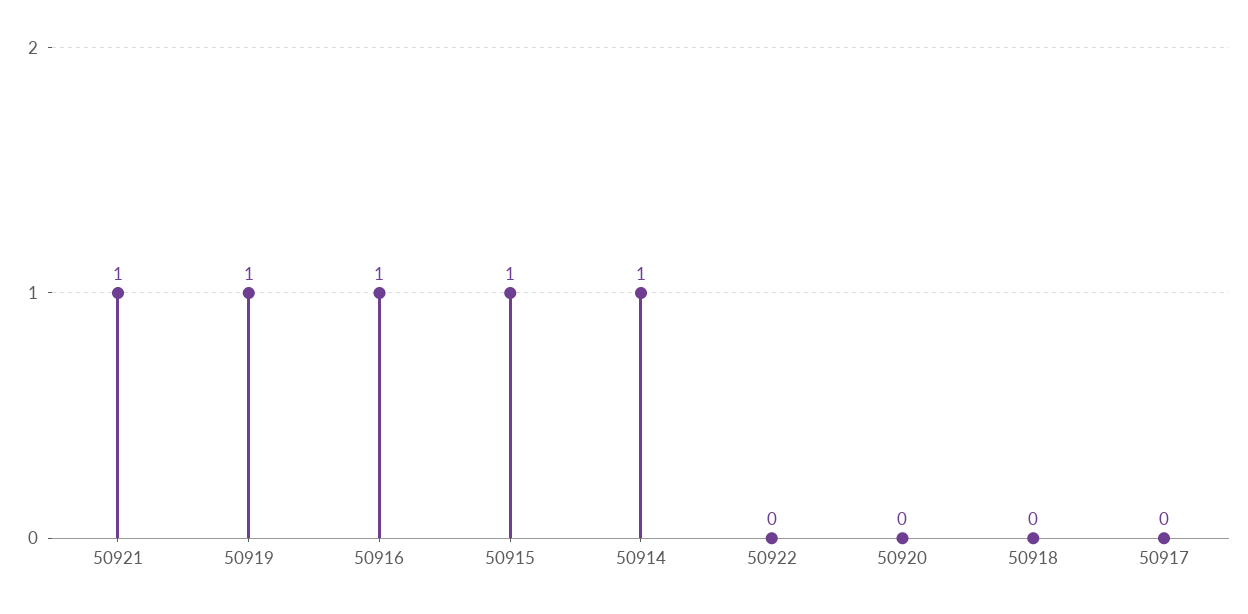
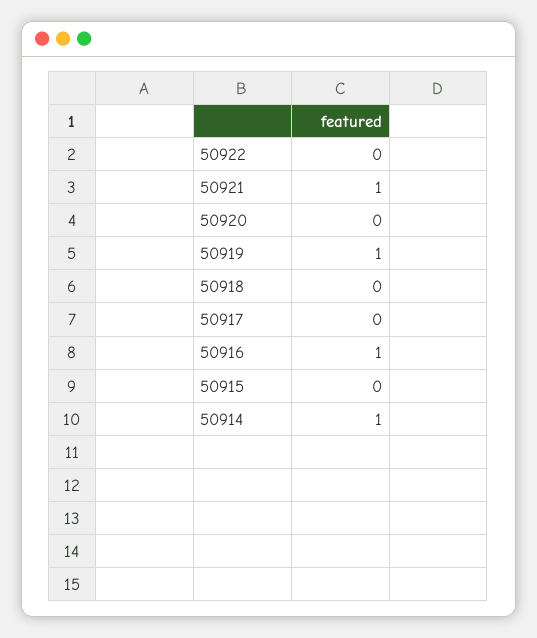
  {
    "50921": 1,
    "50919": 1,
    "50916": 1,
-   "50915": 1,
+   "50915": 0,
    "50914": 1,
    "50922": 0,
    "50920": 0,
    "50918": 0,
    "50917": 0
  }

